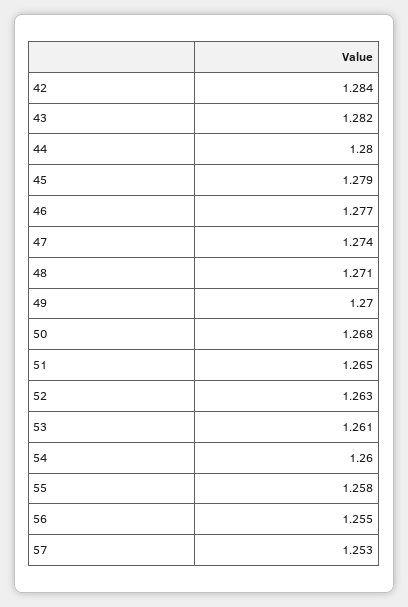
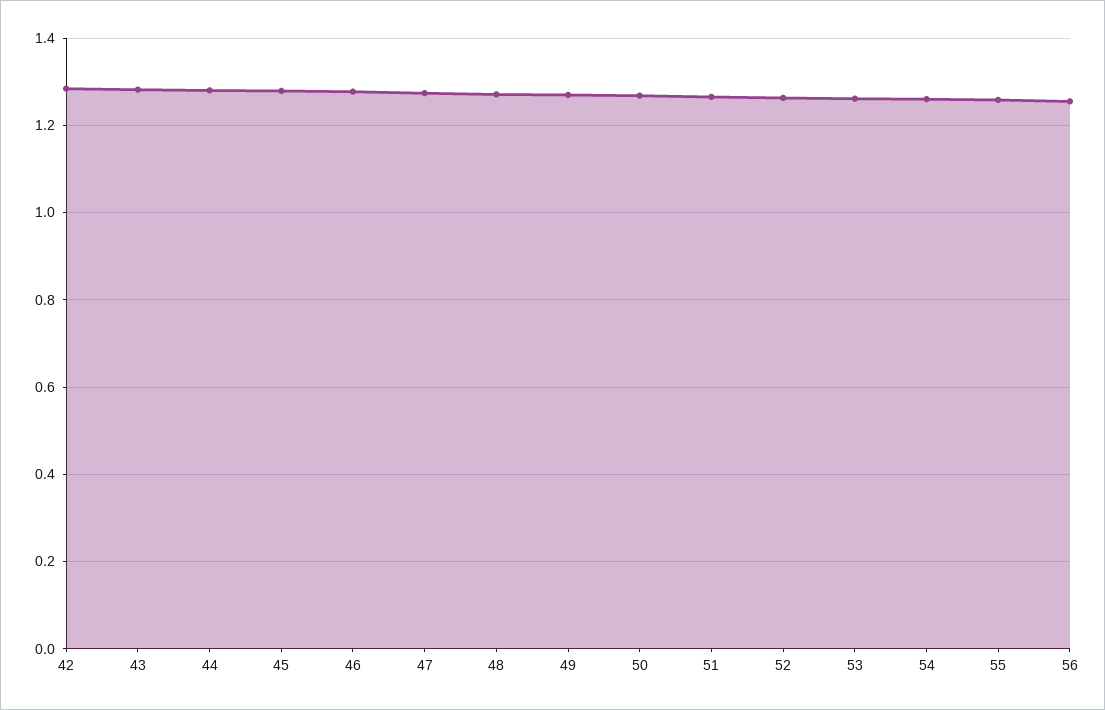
  {
    "42": 1.284,
    "43": 1.282,
    "44": 1.28,
    "45": 1.279,
    "46": 1.277,
    "47": 1.274,
    "48": 1.271,
    "49": 1.27,
    "50": 1.268,
    "51": 1.265,
    "52": 1.263,
    "53": 1.261,
    "54": 1.26,
    "55": 1.258,
-   "56": 1.255,
+   "56": 1.255
-   "57": 1.253
  }

